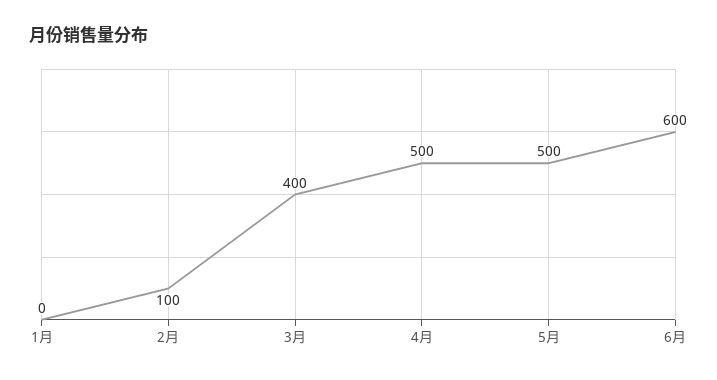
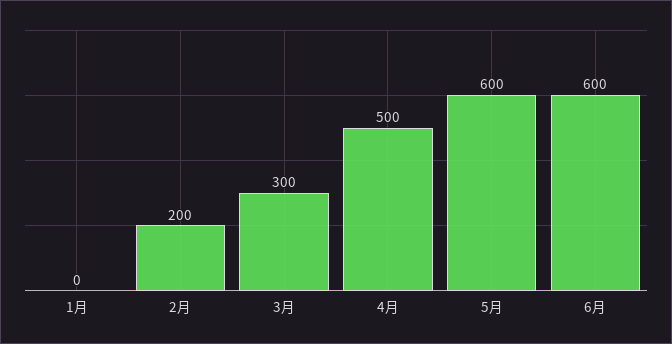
  {
    "1月": 0,
-   "2月": 100,
+   "2月": 200,
-   "3月": 400,
+   "3月": 300,
    "4月": 500,
-   "5月": 500,
+   "5月": 600,
    "6月": 600
  }

